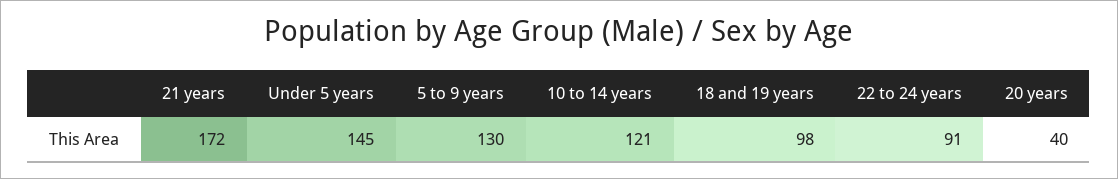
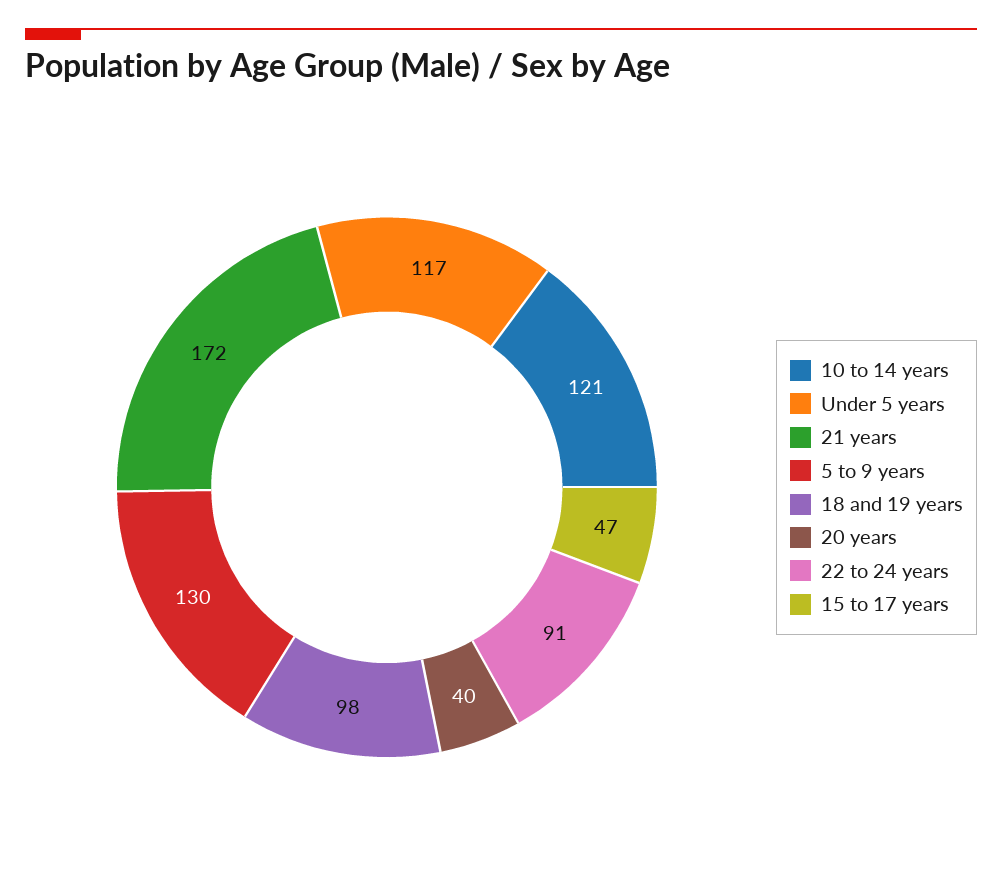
  {
    "21 years": 172,
-   "Under 5 years": 145,
+   "Under 5 years": 117,
    "5 to 9 years": 130,
    "10 to 14 years": 121,
    "18 and 19 years": 98,
    "22 to 24 years": 91,
-   "20 years": 40
+   "20 years": 40,
+   "15 to 17 years": 47
  }

